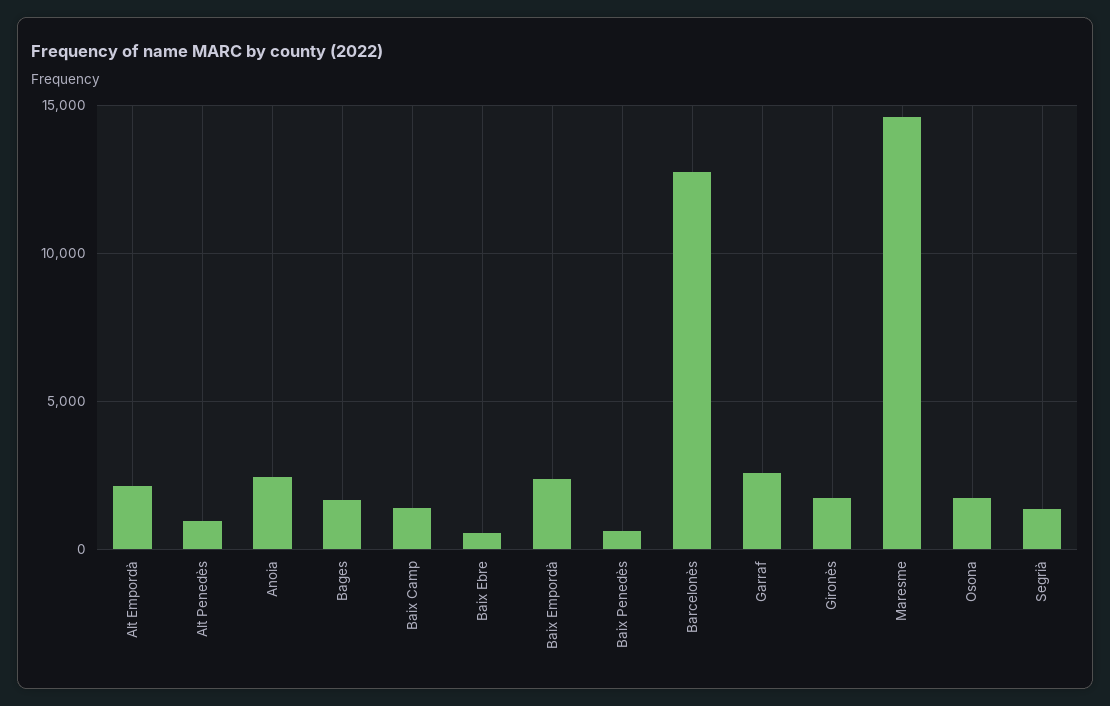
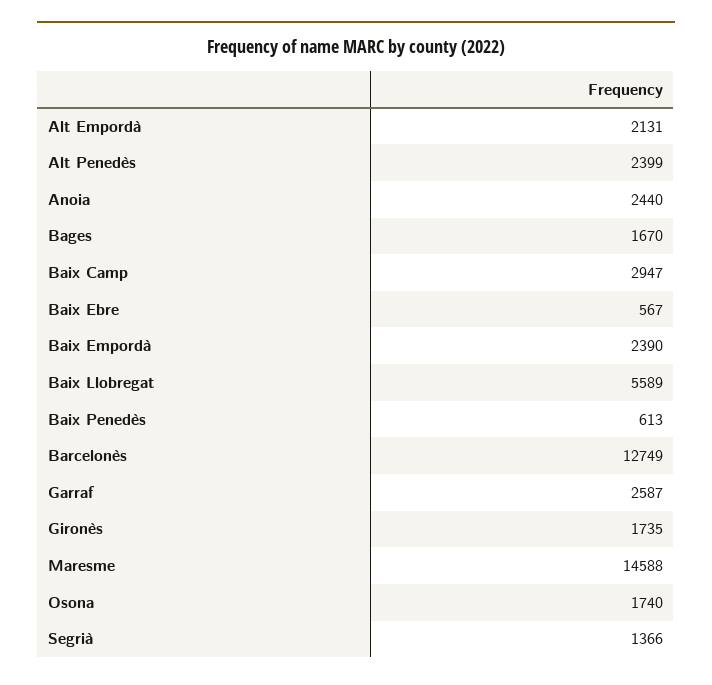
  {
    "Alt Empordà": 2131,
-   "Alt Penedès": 1000,
+   "Alt Penedès": 2399,
    "Anoia": 2440,
    "Bages": 1670,
-   "Baix Camp": 1500,
+   "Baix Camp": 2947,
    "Baix Ebre": 567,
    "Baix Empordà": 2390,
    "Baix Penedès": 613,
    "Barcelonès": 12749,
    "Garraf": 2587,
    "Gironès": 1735,
    "Maresme": 14588,
    "Osona": 1740,
-   "Segrià": 1366
+   "Segrià": 1366,
+   "Baix Llobregat": 5589
  }

